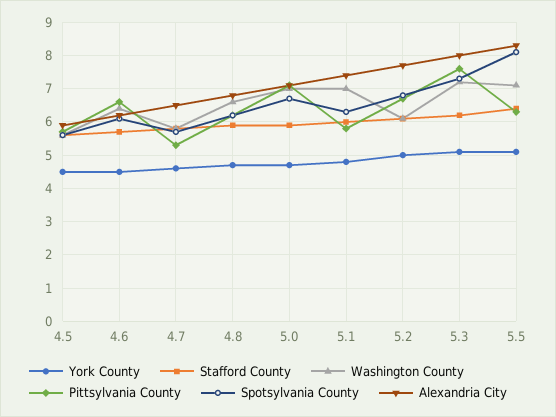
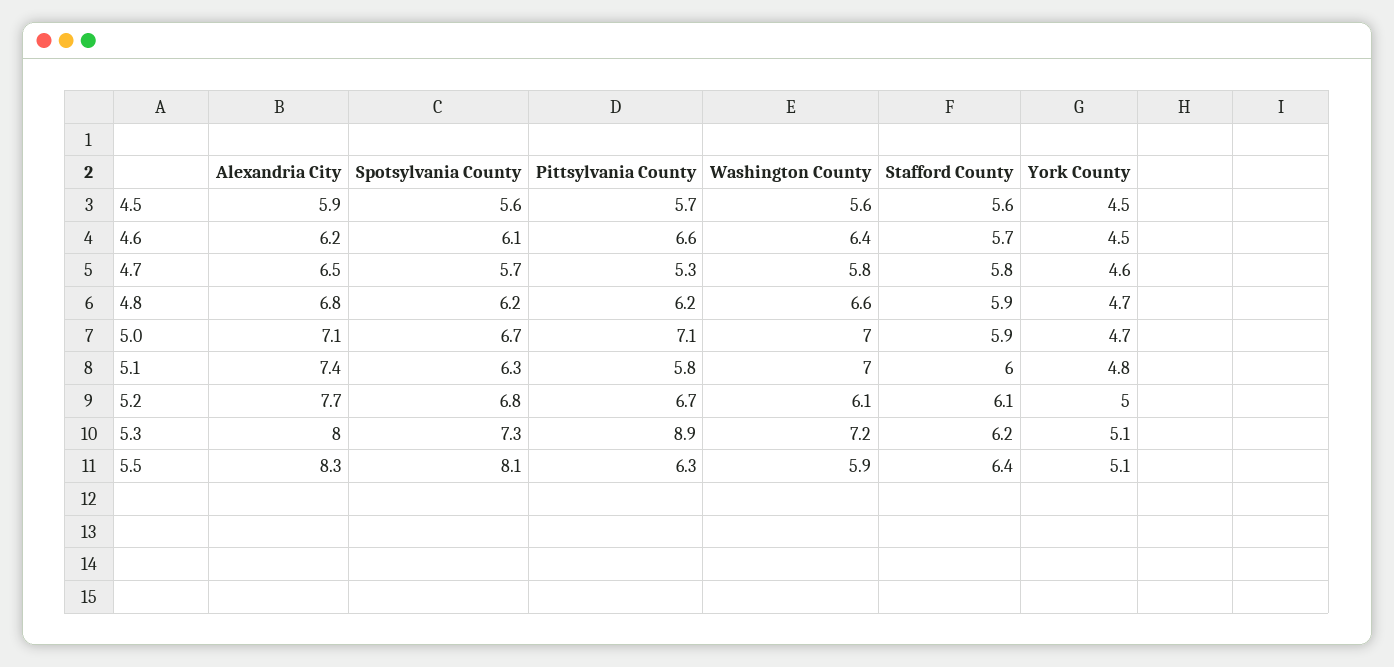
  {
    "York County": {
      "4.5": 4.5,
      "4.6": 4.5,
      "4.7": 4.6,
      "4.8": 4.7,
      "5.0": 4.7,
      "5.1": 4.8,
      "5.2": 5,
      "5.3": 5.1,
      "5.5": 5.1
    },
    "Stafford County": {
      "4.5": 5.6,
      "4.6": 5.7,
      "4.7": 5.8,
      "4.8": 5.9,
      "5.0": 5.9,
      "5.1": 6,
      "5.2": 6.1,
      "5.3": 6.2,
      "5.5": 6.4
    },
    "Washington County": {
      "4.5": 5.6,
      "4.6": 6.4,
      "4.7": 5.8,
      "4.8": 6.6,
      "5.0": 7,
      "5.1": 7,
      "5.2": 6.1,
      "5.3": 7.2,
-     "5.5": 7
+     "5.5": 5.9
    },
    "Pittsylvania County": {
      "4.5": 5.7,
      "4.6": 6.6,
      "4.7": 5.3,
      "4.8": 6.2,
      "5.0": 7.1,
      "5.1": 5.8,
      "5.2": 6.7,
-     "5.3": 7.5,
+     "5.3": 8.9,
      "5.5": 6.3
    },
    "Spotsylvania County": {
      "4.5": 5.6,
      "4.6": 6.1,
      "4.7": 5.7,
      "4.8": 6.2,
      "5.0": 6.7,
      "5.1": 6.3,
      "5.2": 6.8,
      "5.3": 7.3,
      "5.5": 8.1
    },
    "Alexandria City": {
      "4.5": 5.9,
      "4.6": 6.2,
      "4.7": 6.5,
      "4.8": 6.8,
      "5.0": 7.1,
      "5.1": 7.4,
      "5.2": 7.7,
      "5.3": 8,
      "5.5": 8.3
    }
  }

